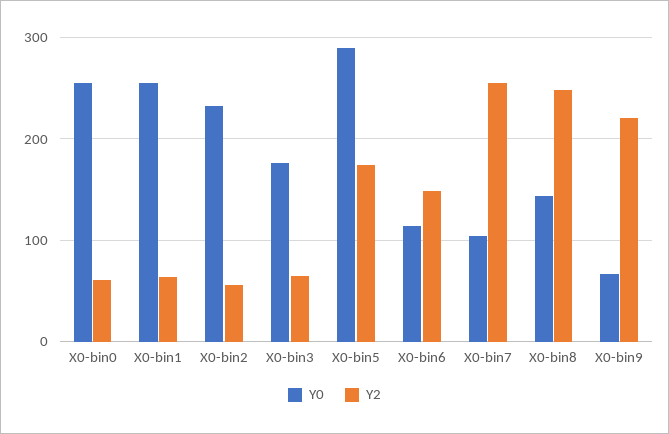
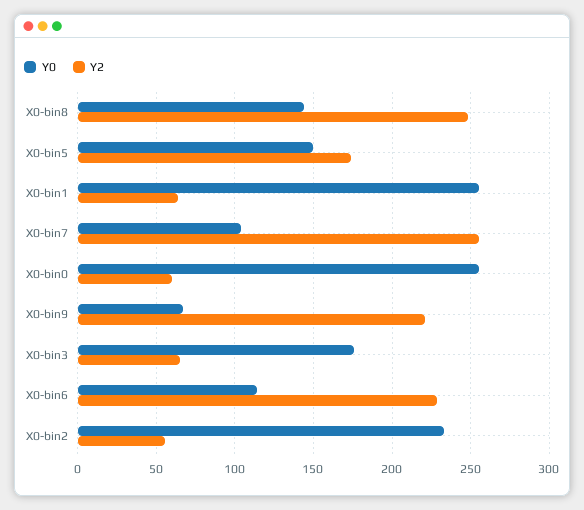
  {
    "Y0": {
      "X0-bin0": 255,
      "X0-bin1": 255,
      "X0-bin2": 235,
      "X0-bin3": 175,
-     "X0-bin5": 290,
+     "X0-bin5": 150,
      "X0-bin6": 115,
      "X0-bin7": 105,
      "X0-bin8": 145,
      "X0-bin9": 65
    },
    "Y2": {
      "X0-bin0": 60,
      "X0-bin1": 65,
      "X0-bin2": 55,
      "X0-bin3": 65,
      "X0-bin5": 175,
-     "X0-bin6": 150,
+     "X0-bin6": 230,
      "X0-bin7": 255,
      "X0-bin8": 250,
      "X0-bin9": 220
    }
  }

